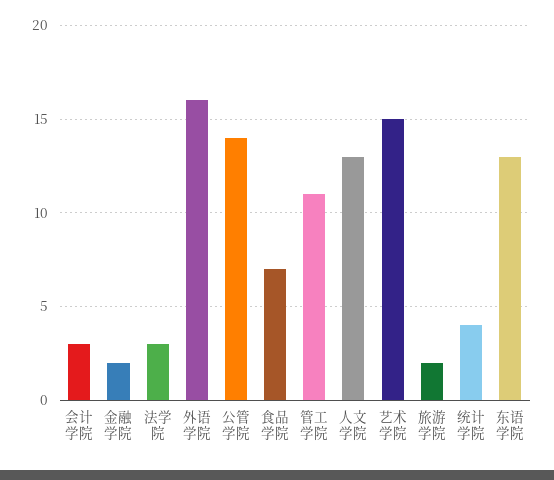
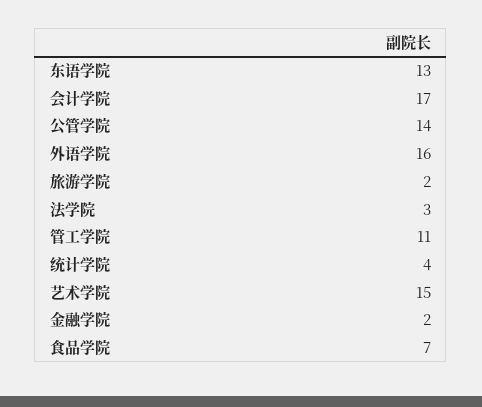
  {
-   "会计学院": 3,
+   "会计学院": 17,
    "金融学院": 2,
    "法学院": 3,
    "外语学院": 16,
    "公管学院": 14,
    "食品学院": 7,
    "管工学院": 11,
-   "人文学院": 13,
    "艺术学院": 15,
    "旅游学院": 2,
    "统计学院": 4,
    "东语学院": 13
  }

